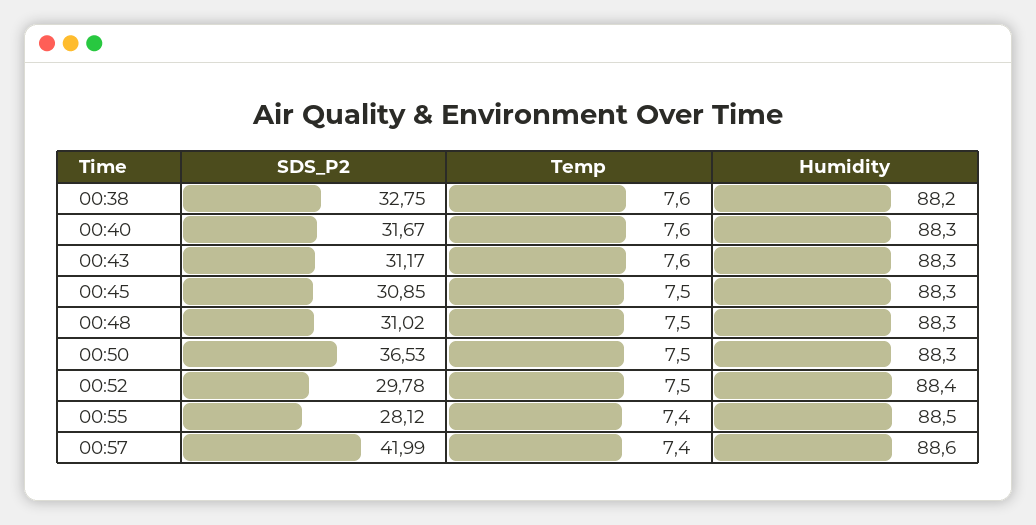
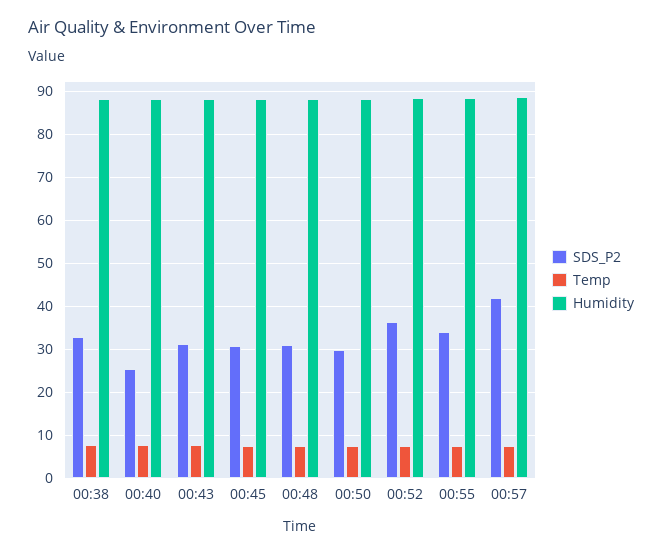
  {
    "SDS_P2": {
      "00:38": 32.75,
-     "00:40": 31.67,
+     "00:40": 26,
      "00:43": 31.17,
      "00:45": 30.85,
      "00:48": 31.02,
-     "00:50": 36.53,
+     "00:50": 30,
-     "00:52": 29.78,
+     "00:52": 36,
-     "00:55": 28.12,
+     "00:55": 34,
      "00:57": 41.99
    },
    "Temp": {
      "00:38": 7.6,
      "00:40": 7.6,
      "00:43": 7.6,
      "00:45": 7.5,
      "00:48": 7.5,
      "00:50": 7.5,
      "00:52": 7.5,
      "00:55": 7.4,
      "00:57": 7.4
    },
    "Humidity": {
      "00:38": 88.2,
      "00:40": 88.3,
      "00:43": 88.3,
      "00:45": 88.3,
      "00:48": 88.3,
      "00:50": 88.3,
      "00:52": 88.4,
      "00:55": 88.5,
      "00:57": 88.6
    }
  }

